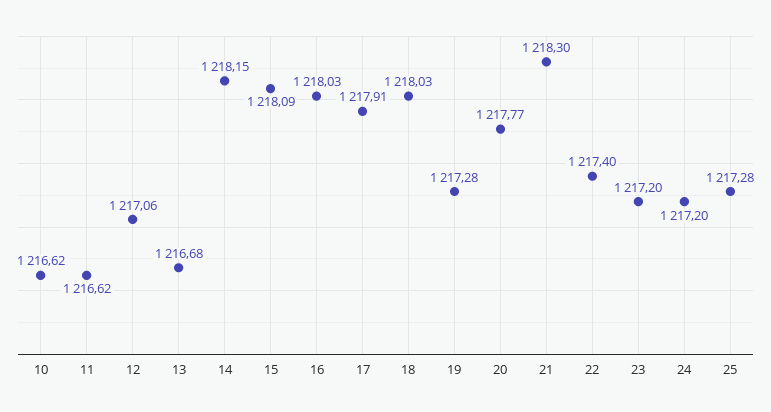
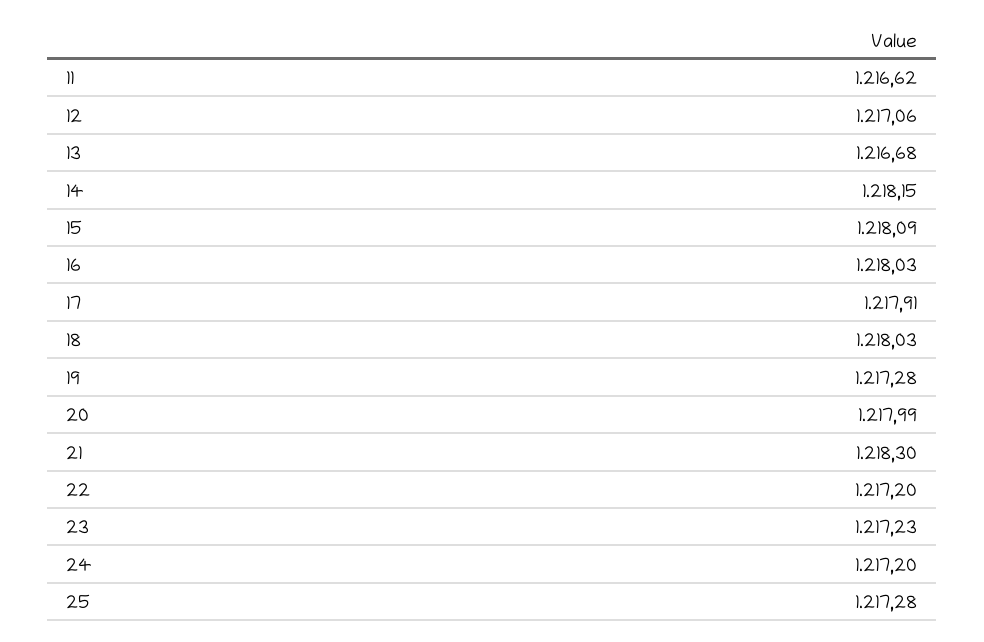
  {
-   "10": 1216.62,
    "11": 1216.62,
    "12": 1217.06,
    "13": 1216.68,
    "14": 1218.15,
    "15": 1218.09,
    "16": 1218.03,
    "17": 1217.91,
    "18": 1218.03,
    "19": 1217.28,
-   "20": 1217.77,
+   "20": 1217.99,
    "21": 1218.3,
-   "22": 1217.4,
+   "22": 1217.2,
-   "23": 1217.2,
+   "23": 1217.23,
    "24": 1217.2,
    "25": 1217.28
  }

